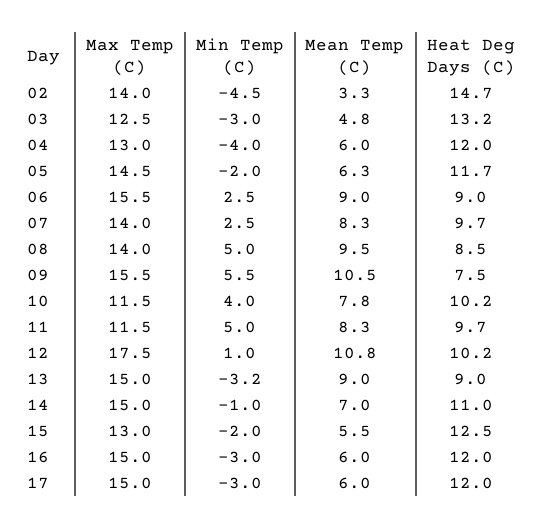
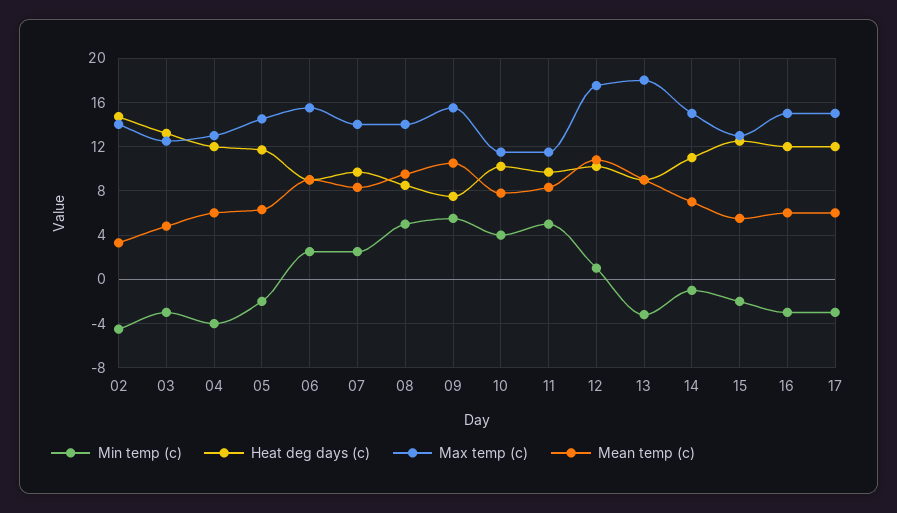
  {
    "Max Temp (C)": {
      "02": 14,
      "03": 12.5,
      "04": 13,
      "05": 14.5,
      "06": 15.5,
      "07": 14,
      "08": 14,
      "09": 15.5,
      "10": 11.5,
      "11": 11.5,
      "12": 17.5,
-     "13": 15,
+     "13": 18,
      "14": 15,
      "15": 13,
      "16": 15,
      "17": 15
    },
    "Min Temp (C)": {
      "02": -4.5,
      "03": -3,
      "04": -4,
      "05": -2,
      "06": 2.5,
      "07": 2.5,
      "08": 5,
      "09": 5.5,
      "10": 4,
      "11": 5,
      "12": 1,
      "13": -3.2,
      "14": -1,
      "15": -2,
      "16": -3,
      "17": -3
    },
    "Mean Temp (C)": {
      "02": 3.3,
      "03": 4.8,
      "04": 6,
      "05": 6.3,
      "06": 9,
      "07": 8.3,
      "08": 9.5,
      "09": 10.5,
      "10": 7.8,
      "11": 8.3,
      "12": 10.8,
      "13": 9,
      "14": 7,
      "15": 5.5,
      "16": 6,
      "17": 6
    },
    "Heat Deg Days (C)": {
      "02": 14.7,
      "03": 13.2,
      "04": 12,
      "05": 11.7,
      "06": 9,
      "07": 9.7,
      "08": 8.5,
      "09": 7.5,
      "10": 10.2,
      "11": 9.7,
      "12": 10.2,
      "13": 9,
      "14": 11,
      "15": 12.5,
      "16": 12,
      "17": 12
    }
  }

